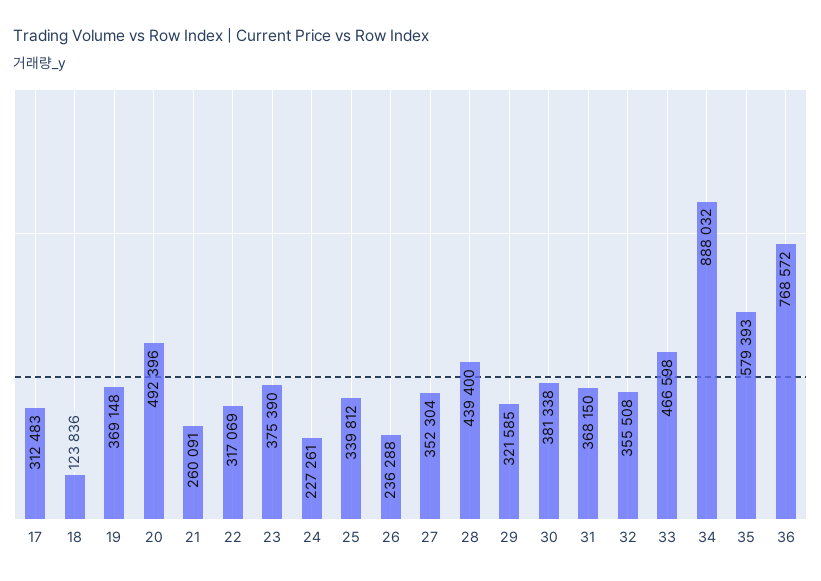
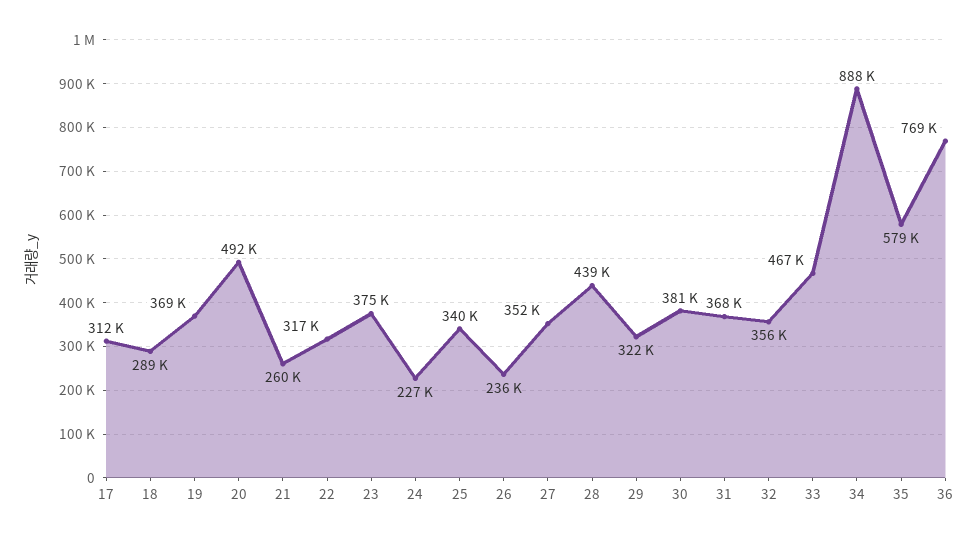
  {
    "17": 312483,
-   "18": 123836,
+   "18": 289000,
    "19": 369148,
    "20": 492396,
    "21": 260091,
    "22": 317069,
    "23": 375390,
    "24": 227261,
    "25": 339812,
    "26": 236288,
    "27": 352304,
    "28": 439400,
    "29": 321585,
    "30": 381338,
    "31": 368150,
    "32": 355508,
    "33": 466598,
    "34": 888032,
    "35": 579393,
    "36": 768572
  }

